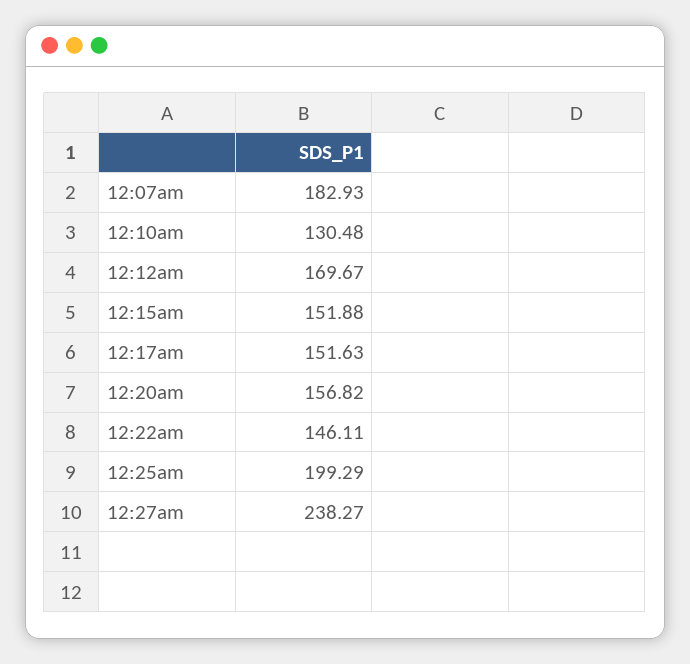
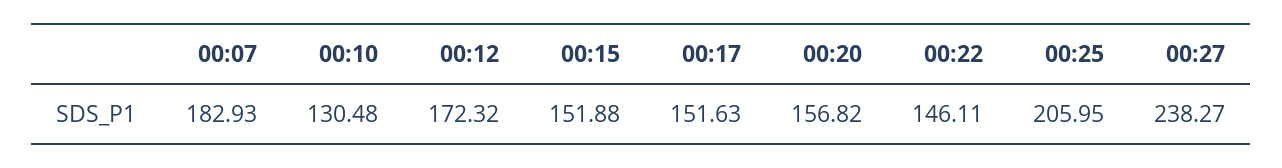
  {
    "12:07am": 182.93,
    "12:10am": 130.48,
-   "12:12am": 169.67,
+   "12:12am": 172.32,
    "12:15am": 151.88,
    "12:17am": 151.63,
    "12:20am": 156.82,
    "12:22am": 146.11,
-   "12:25am": 199.29,
+   "12:25am": 205.95,
    "12:27am": 238.27
  }

